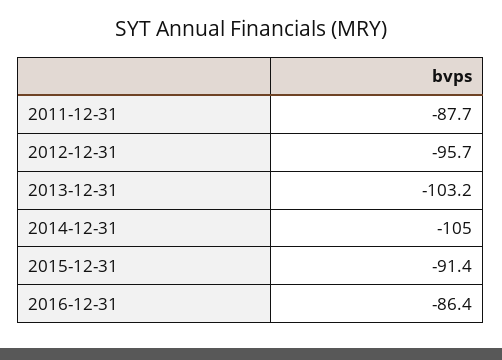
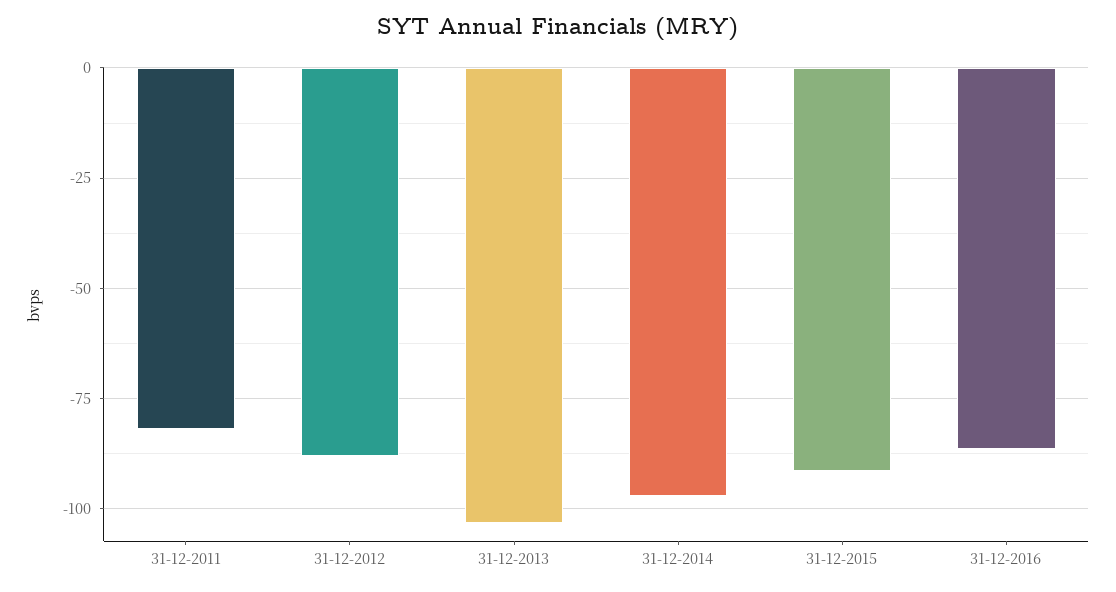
  {
-   "2011-12-31": -87.7,
+   "2011-12-31": -82.5,
-   "2012-12-31": -95.7,
+   "2012-12-31": -87.5,
    "2013-12-31": -103.2,
-   "2014-12-31": -105,
+   "2014-12-31": -97.5,
    "2015-12-31": -91.4,
    "2016-12-31": -86.4
  }

